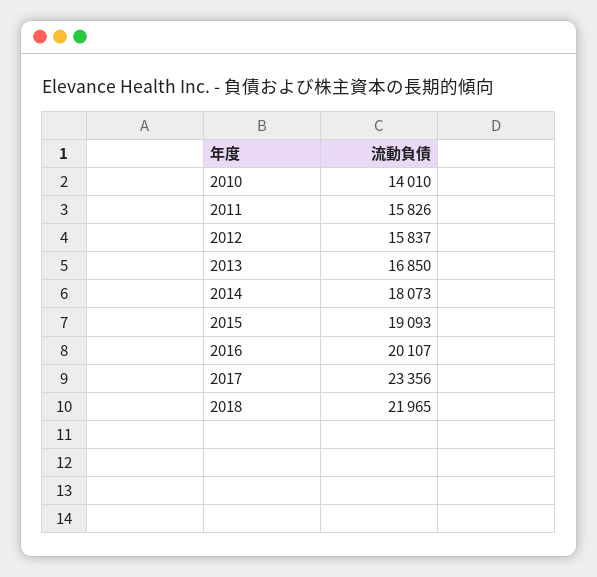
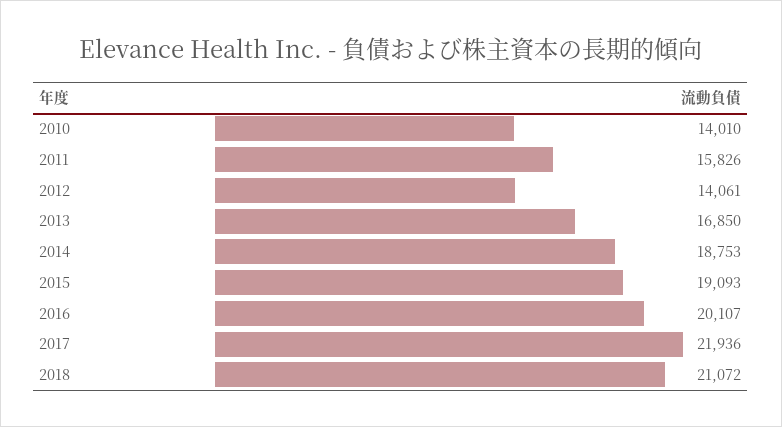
  {
    "2010": 14010,
    "2011": 15826,
-   "2012": 15837,
+   "2012": 14061,
    "2013": 16850,
-   "2014": 18073,
+   "2014": 18753,
    "2015": 19093,
    "2016": 20107,
-   "2017": 23356,
+   "2017": 21936,
-   "2018": 21965
+   "2018": 21072
  }

